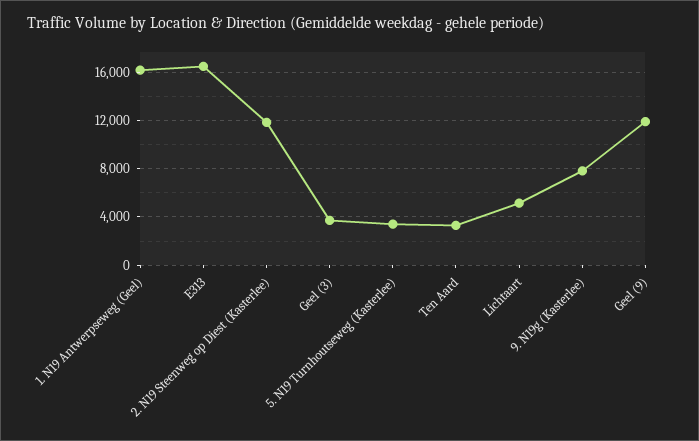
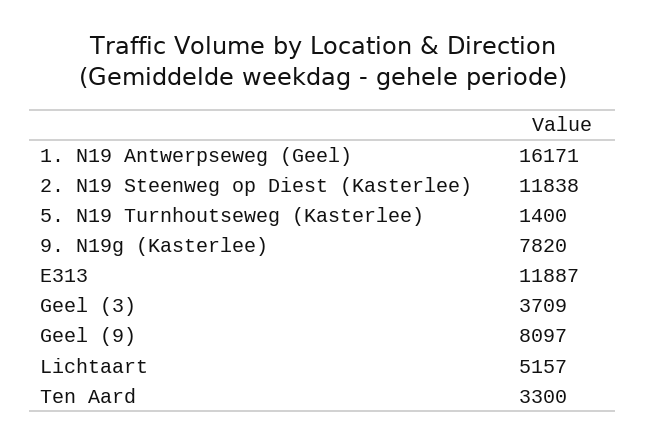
  {
    "1. N19 Antwerpseweg (Geel)": 16171,
-   "E313": 16500,
+   "E313": 11887,
    "2. N19 Steenweg op Diest (Kasterlee)": 11838,
    "Geel (3)": 3709,
-   "5. N19 Turnhoutseweg (Kasterlee)": 3500,
+   "5. N19 Turnhoutseweg (Kasterlee)": 1400,
    "Ten Aard": 3300,
    "Lichtaart": 5157,
    "9. N19g (Kasterlee)": 7820,
-   "Geel (9)": 12000
+   "Geel (9)": 8097
  }

